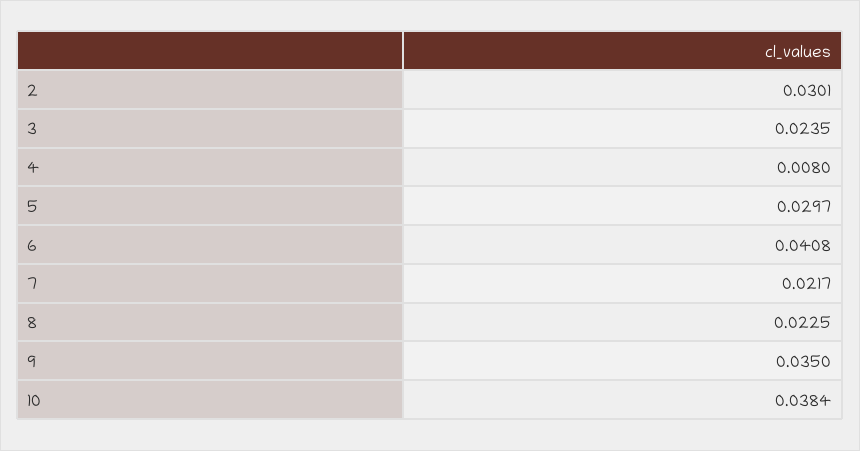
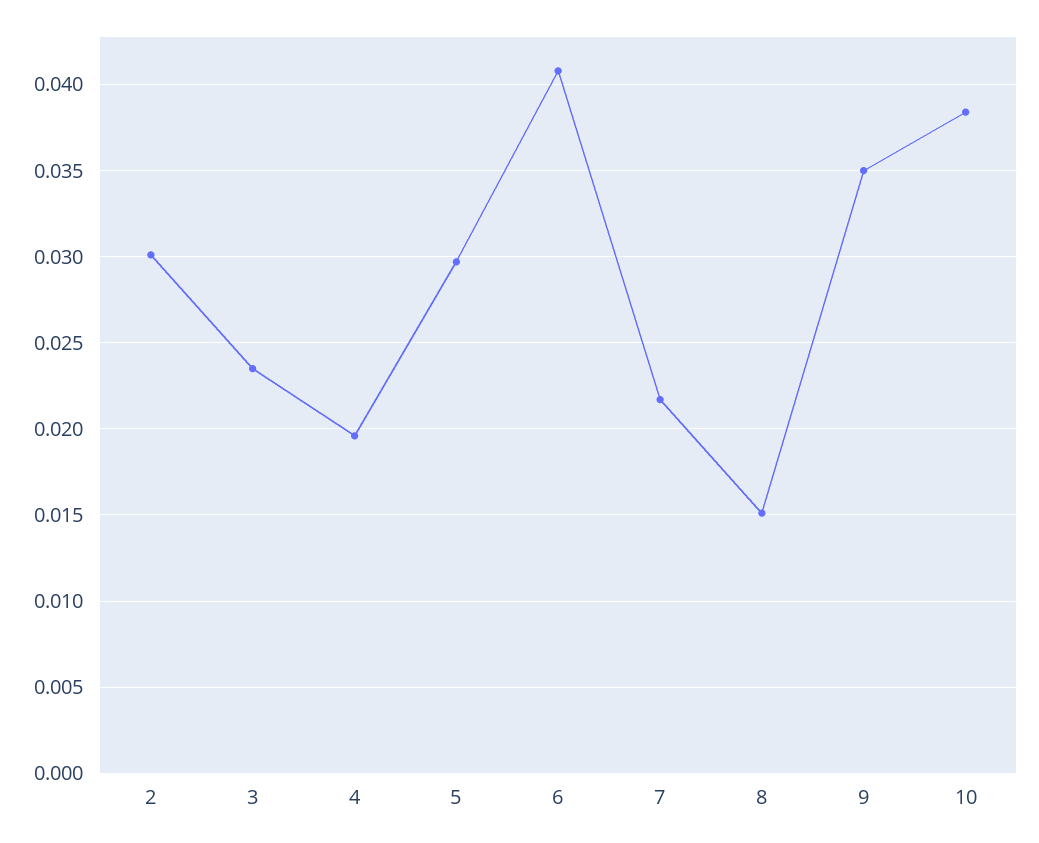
  {
    "2": 0.0301,
    "3": 0.0235,
-   "4": 0.008,
+   "4": 0.0195,
    "5": 0.0297,
    "6": 0.0408,
    "7": 0.0217,
-   "8": 0.0225,
+   "8": 0.015,
    "9": 0.035,
    "10": 0.0384
  }

